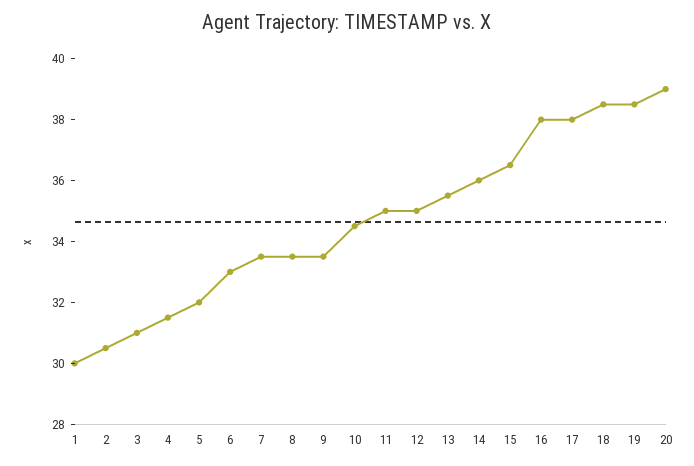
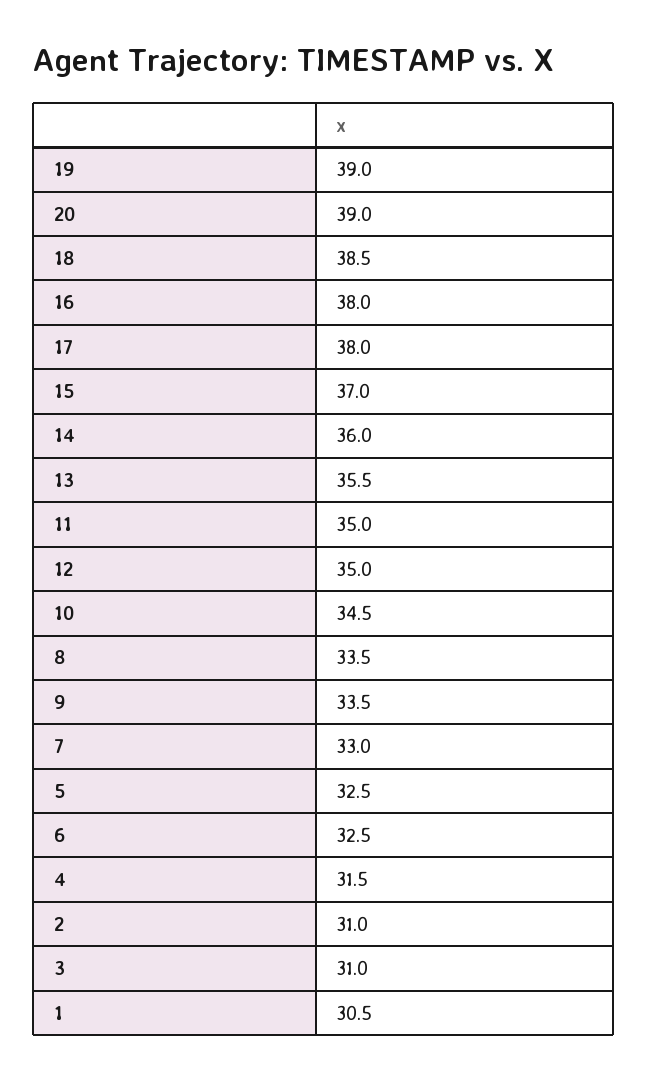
  {
-   "1": 30,
+   "1": 30.5,
-   "2": 30.5,
+   "2": 31,
    "3": 31,
    "4": 31.5,
-   "5": 32,
+   "5": 32.5,
-   "6": 33,
+   "6": 32.5,
-   "7": 33.5,
+   "7": 33,
    "8": 33.5,
    "9": 33.5,
    "10": 34.5,
    "11": 35,
    "12": 35,
    "13": 35.5,
    "14": 36,
-   "15": 36.5,
+   "15": 37,
    "16": 38,
    "17": 38,
    "18": 38.5,
-   "19": 38.5,
+   "19": 39,
    "20": 39
  }

